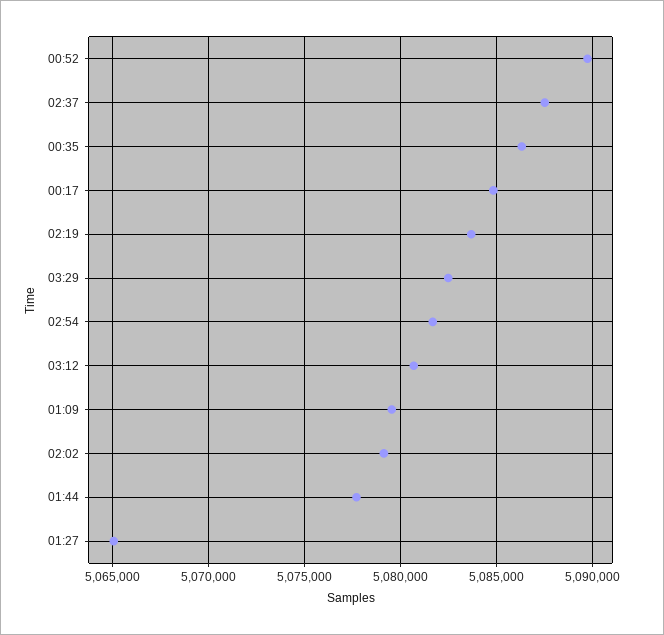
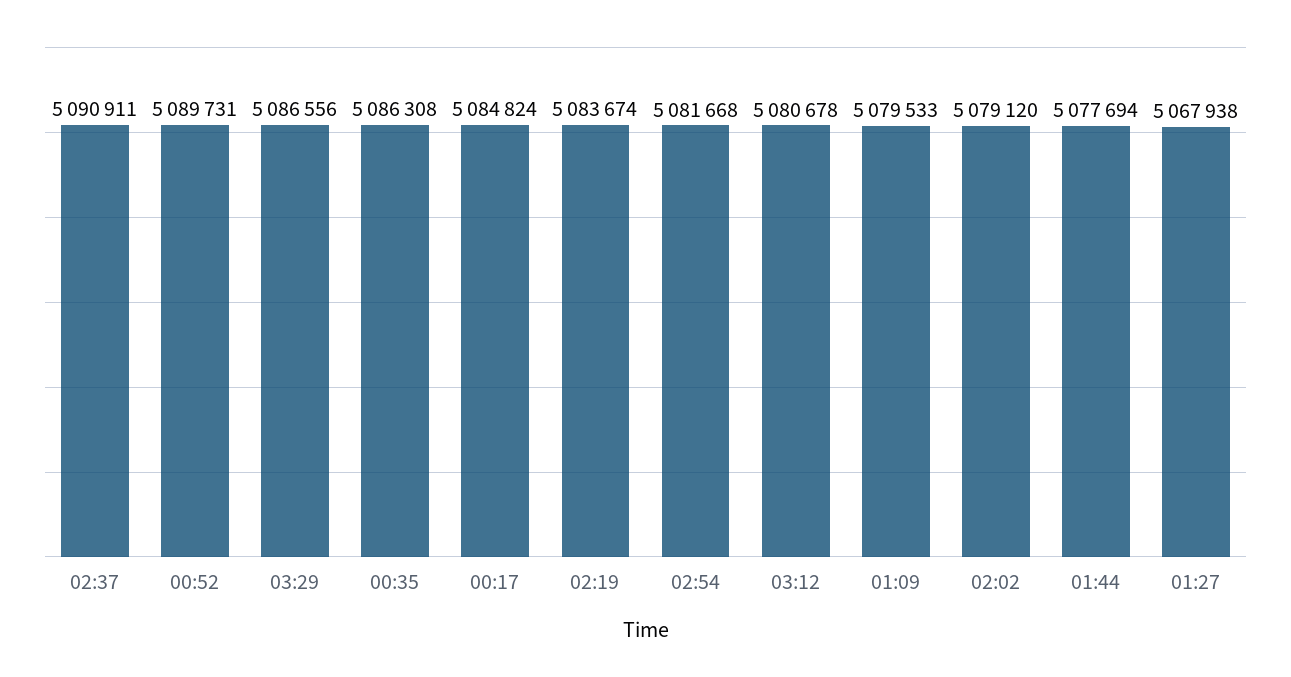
  {
    "00:52": 5089731,
-   "02:37": 5087500,
+   "02:37": 5090911,
    "00:35": 5086308,
    "00:17": 5084824,
    "02:19": 5083674,
-   "03:29": 5082500,
+   "03:29": 5086556,
    "02:54": 5081668,
    "03:12": 5080678,
    "01:09": 5079533,
    "02:02": 5079120,
    "01:44": 5077694,
-   "01:27": 5065000
+   "01:27": 5067938
  }

